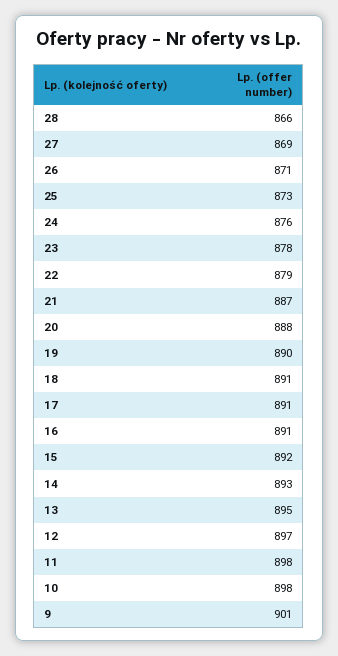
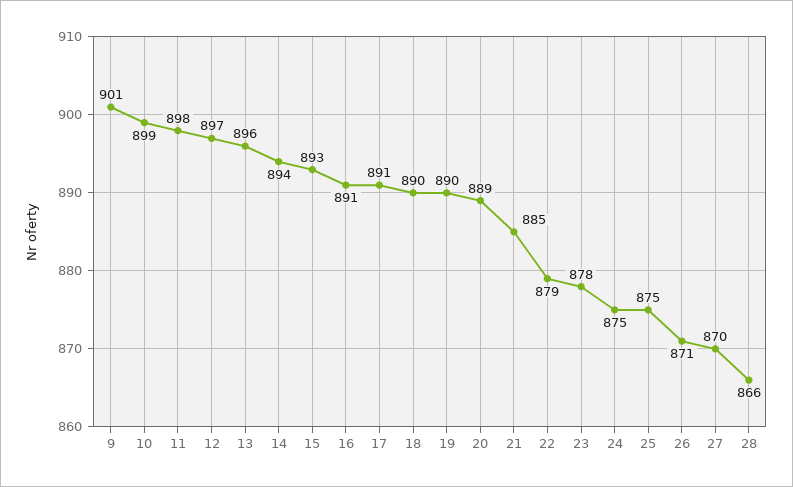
  {
    "28": 866,
-   "27": 869,
+   "27": 870,
    "26": 871,
-   "25": 873,
+   "25": 875,
-   "24": 876,
+   "24": 875,
    "23": 878,
    "22": 879,
-   "21": 887,
+   "21": 885,
-   "20": 888,
+   "20": 889,
    "19": 890,
-   "18": 891,
+   "18": 890,
    "17": 891,
    "16": 891,
-   "15": 892,
+   "15": 893,
-   "14": 893,
+   "14": 894,
-   "13": 895,
+   "13": 896,
    "12": 897,
    "11": 898,
-   "10": 898,
+   "10": 899,
    "9": 901
  }

